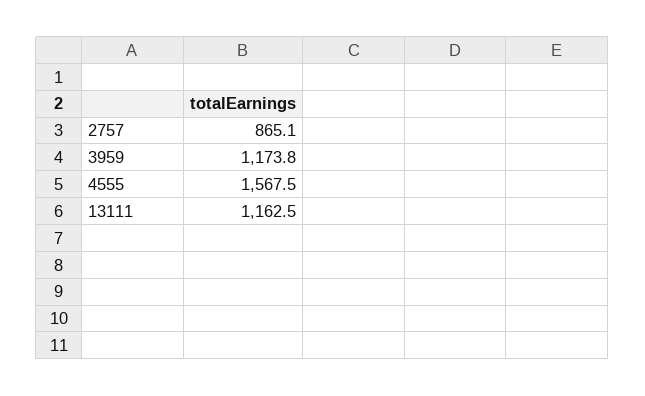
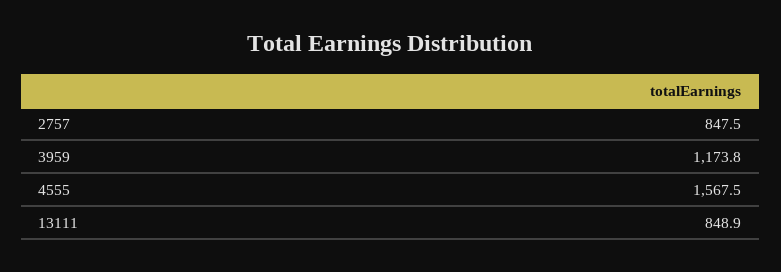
  {
-   "2757": 865.1,
+   "2757": 847.5,
    "3959": 1173.8,
    "4555": 1567.5,
-   "13111": 1162.5
+   "13111": 848.9
  }

